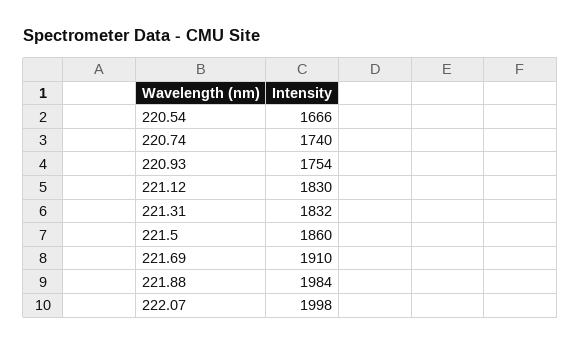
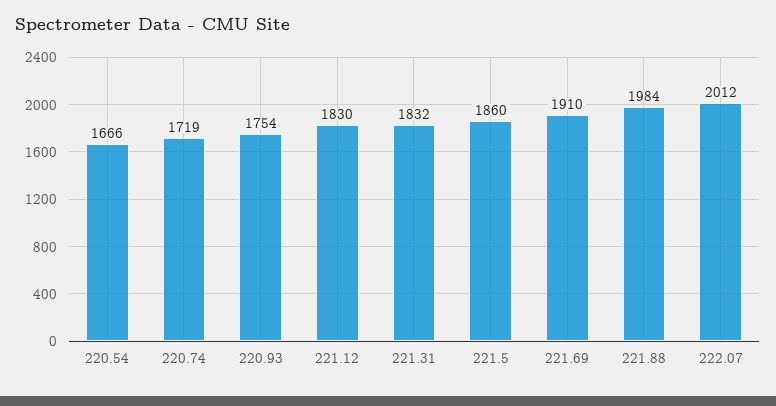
  {
    "220.54": 1666,
-   "220.74": 1740,
+   "220.74": 1719,
    "220.93": 1754,
    "221.12": 1830,
    "221.31": 1832,
    "221.5": 1860,
    "221.69": 1910,
    "221.88": 1984,
-   "222.07": 1998
+   "222.07": 2012
  }

